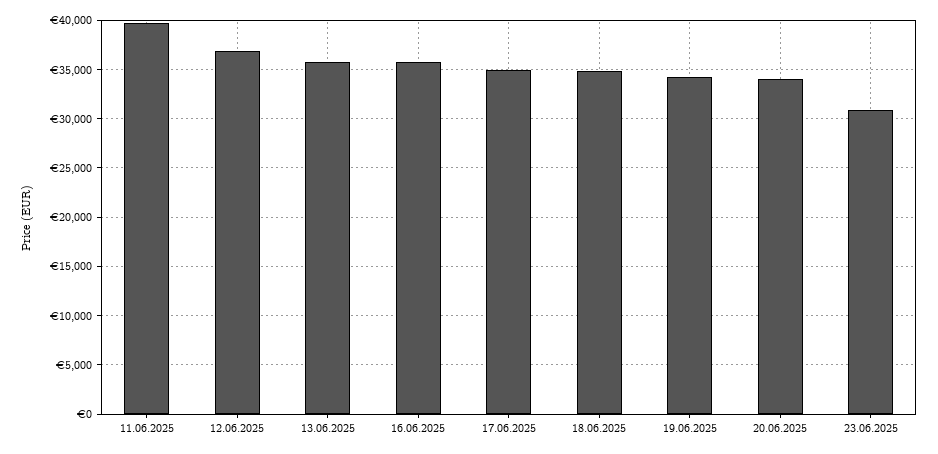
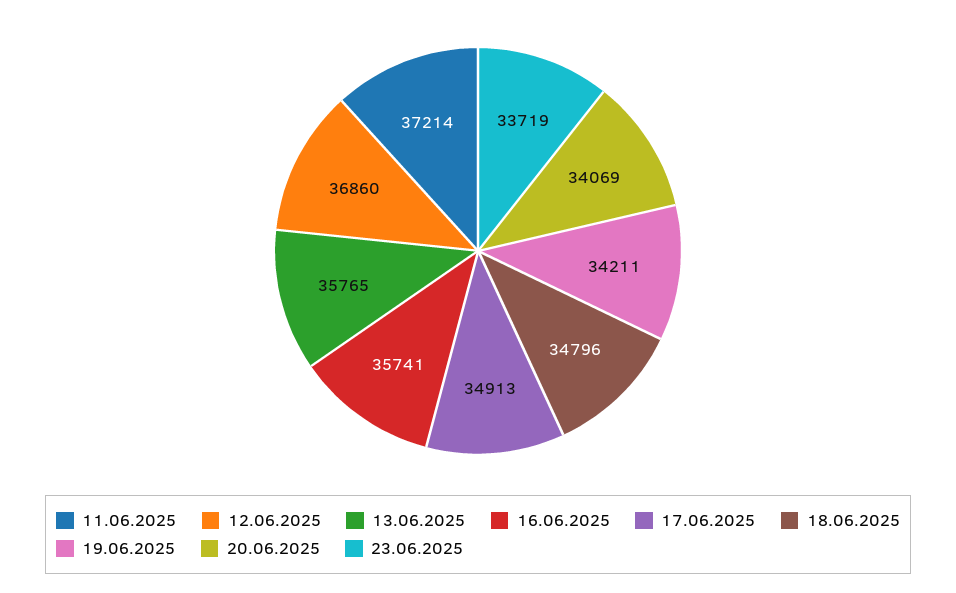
  {
-   "11.06.2025": 40000,
+   "11.06.2025": 37214,
    "12.06.2025": 36860,
    "13.06.2025": 35765,
    "16.06.2025": 35741,
    "17.06.2025": 34913,
    "18.06.2025": 34796,
    "19.06.2025": 34211,
    "20.06.2025": 34069,
-   "23.06.2025": 31000
+   "23.06.2025": 33719
  }

